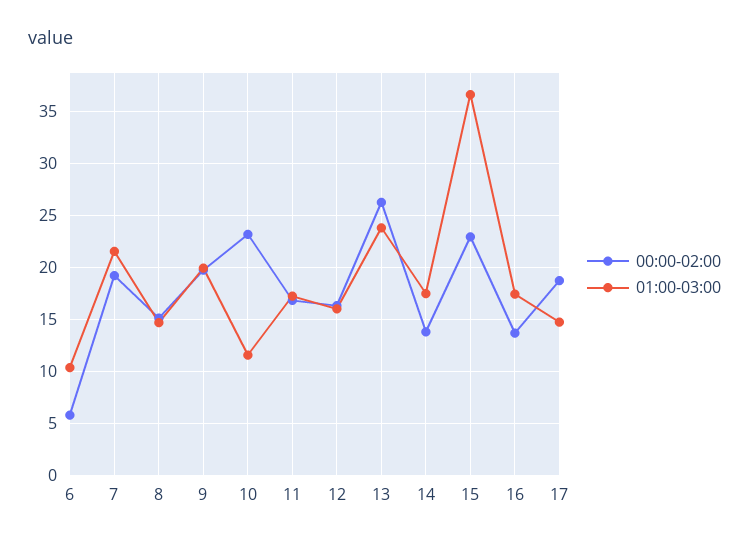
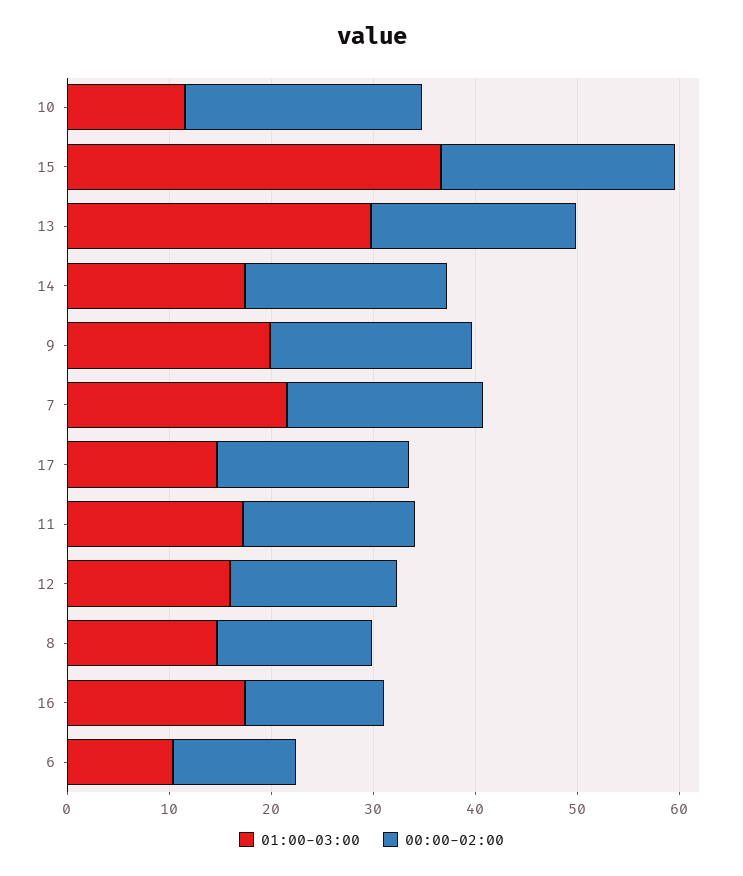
  {
    "00:00-02:00": {
-     "6": 6,
+     "6": 12,
      "7": 19,
      "8": 15,
      "9": 20,
      "10": 23,
      "11": 17,
      "12": 16,
-     "13": 26,
+     "13": 20,
-     "14": 14,
+     "14": 20,
      "15": 23,
      "16": 14,
      "17": 19
    },
    "01:00-03:00": {
      "6": 10,
      "7": 22,
      "8": 15,
      "9": 20,
      "10": 12,
      "11": 17,
      "12": 16,
-     "13": 24,
+     "13": 30,
      "14": 17,
      "15": 37,
      "16": 17,
      "17": 15
    }
  }

